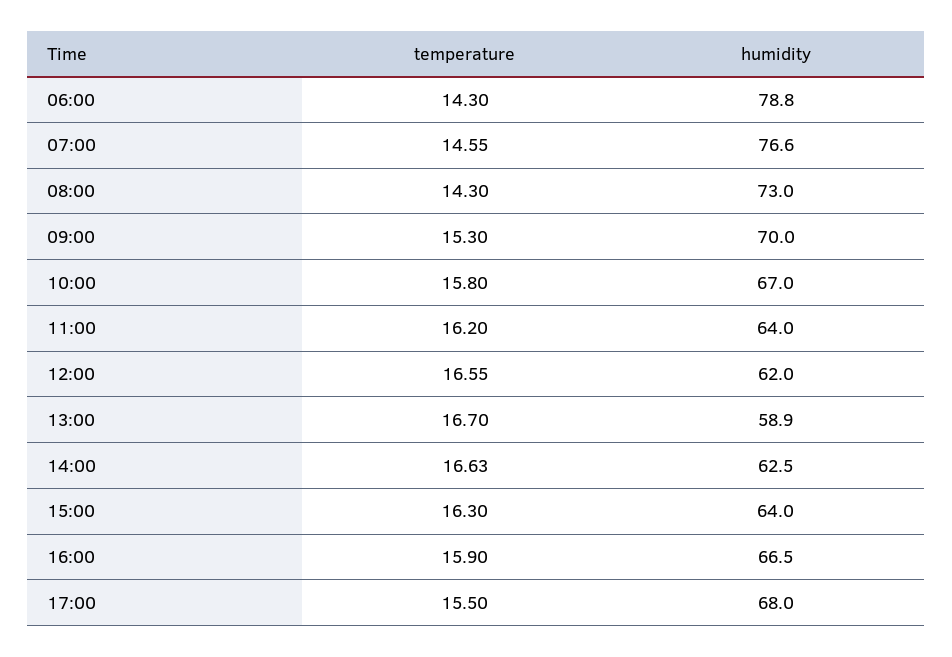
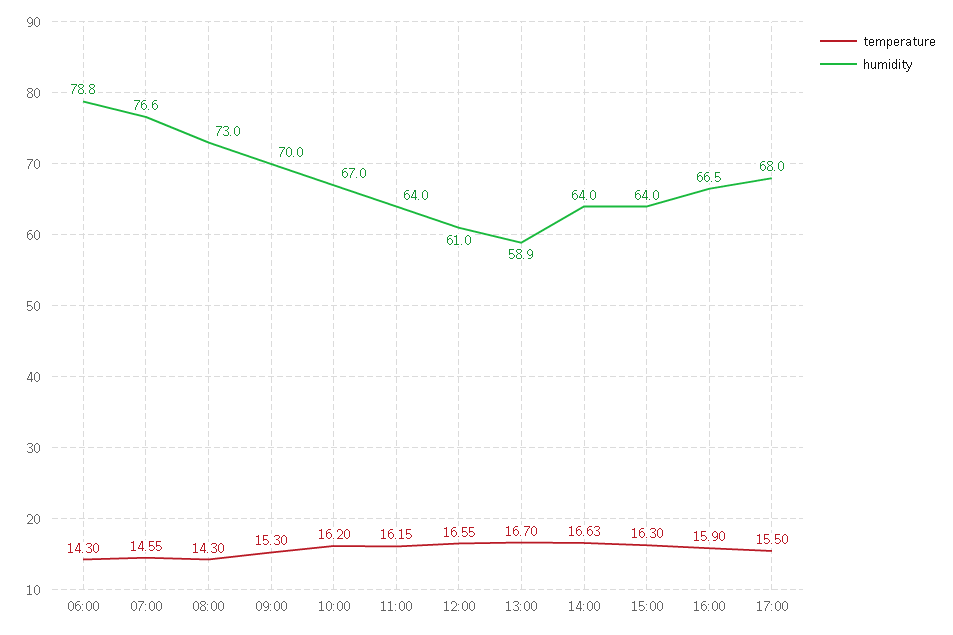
  {
    "temperature": {
      "06:00": 14.3,
      "07:00": 14.55,
      "08:00": 14.3,
      "09:00": 15.3,
-     "10:00": 15.8,
+     "10:00": 16.2,
-     "11:00": 16.2,
+     "11:00": 16.15,
      "12:00": 16.55,
      "13:00": 16.7,
      "14:00": 16.63,
      "15:00": 16.3,
      "16:00": 15.9,
      "17:00": 15.5
    },
    "humidity": {
      "06:00": 78.8,
      "07:00": 76.6,
      "08:00": 73,
      "09:00": 70,
      "10:00": 67,
      "11:00": 64,
-     "12:00": 62,
+     "12:00": 61,
      "13:00": 58.9,
-     "14:00": 62.5,
+     "14:00": 64,
      "15:00": 64,
      "16:00": 66.5,
      "17:00": 68
    }
  }

